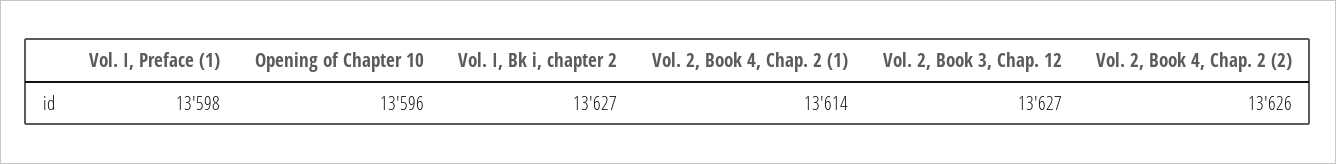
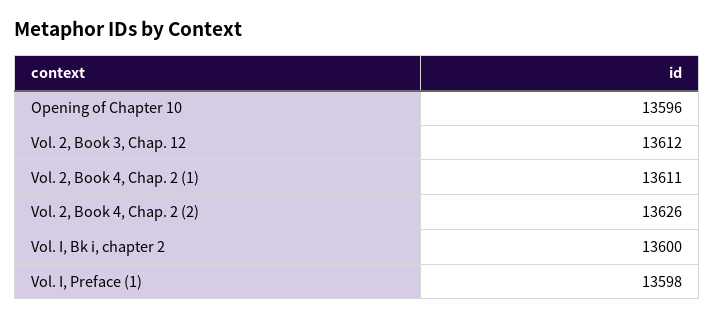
  {
    "Vol. I, Preface (1)": 13598,
    "Opening of Chapter 10": 13596,
-   "Vol. I, Bk i, chapter 2": 13627,
+   "Vol. I, Bk i, chapter 2": 13600,
-   "Vol. 2, Book 4, Chap. 2 (1)": 13614,
+   "Vol. 2, Book 4, Chap. 2 (1)": 13611,
-   "Vol. 2, Book 3, Chap. 12": 13627,
+   "Vol. 2, Book 3, Chap. 12": 13612,
    "Vol. 2, Book 4, Chap. 2 (2)": 13626
  }

